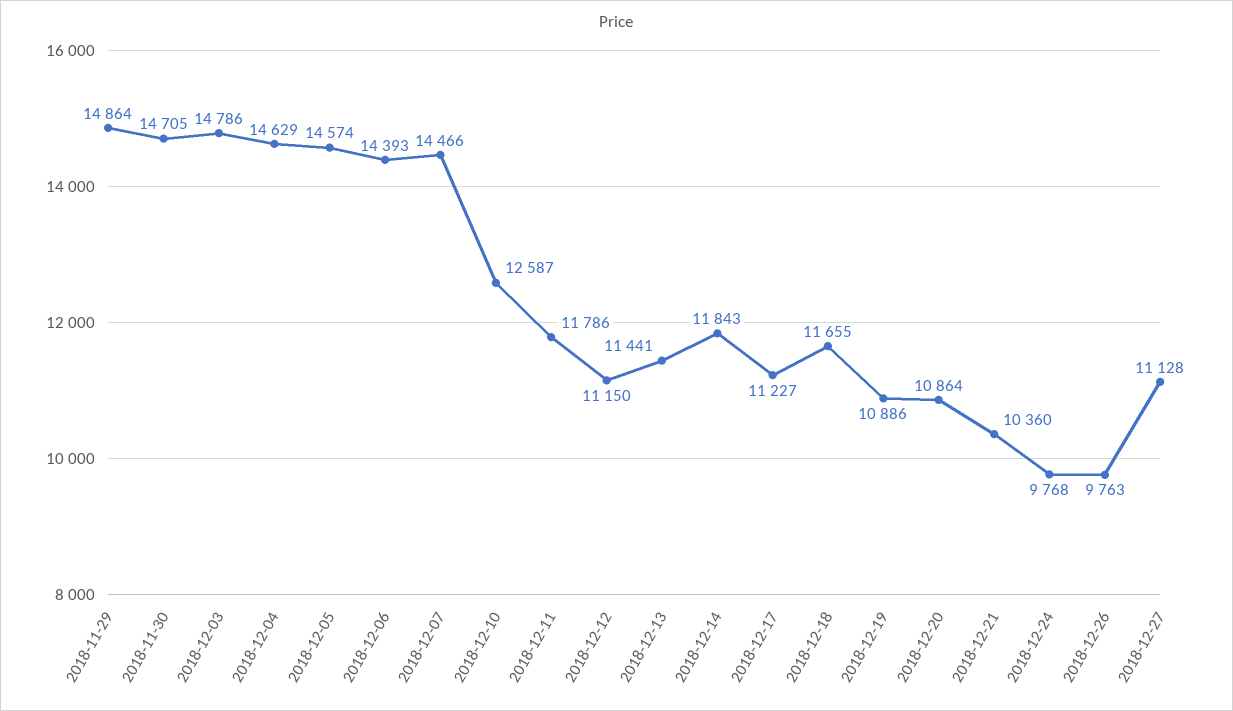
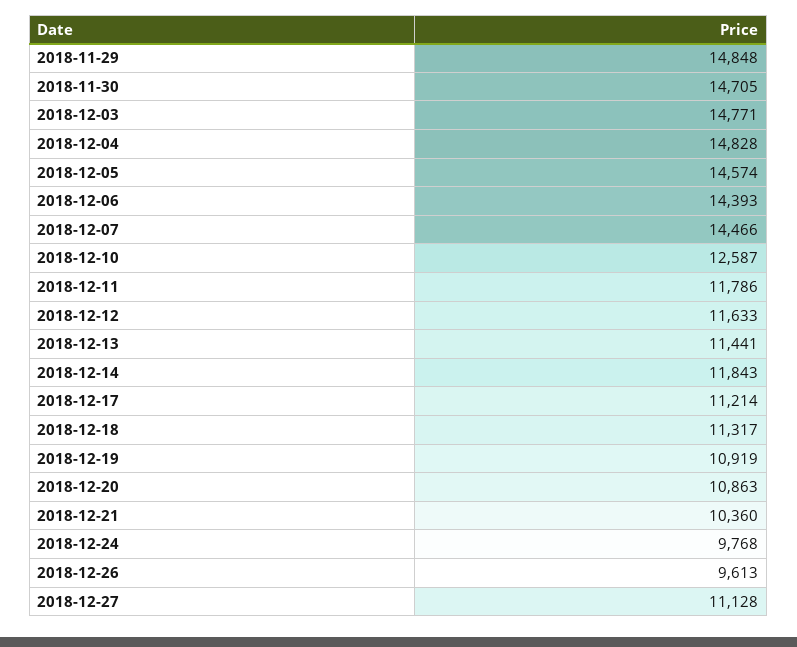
  {
-   "2018-11-29": 14864,
+   "2018-11-29": 14848,
    "2018-11-30": 14705,
-   "2018-12-03": 14786,
+   "2018-12-03": 14771,
-   "2018-12-04": 14629,
+   "2018-12-04": 14828,
    "2018-12-05": 14574,
    "2018-12-06": 14393,
    "2018-12-07": 14466,
    "2018-12-10": 12587,
    "2018-12-11": 11786,
-   "2018-12-12": 11150,
+   "2018-12-12": 11633,
    "2018-12-13": 11441,
    "2018-12-14": 11843,
-   "2018-12-17": 11227,
+   "2018-12-17": 11214,
-   "2018-12-18": 11655,
+   "2018-12-18": 11317,
-   "2018-12-19": 10886,
+   "2018-12-19": 10919,
-   "2018-12-20": 10864,
+   "2018-12-20": 10863,
    "2018-12-21": 10360,
    "2018-12-24": 9768,
-   "2018-12-26": 9763,
+   "2018-12-26": 9613,
    "2018-12-27": 11128
  }

